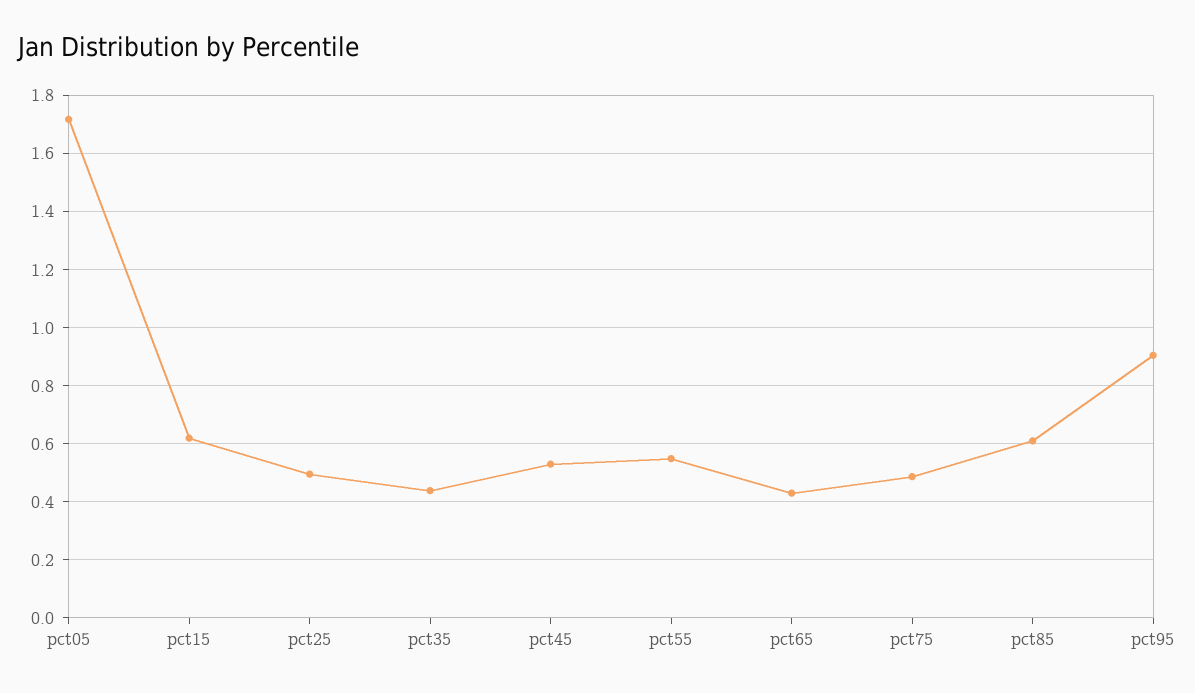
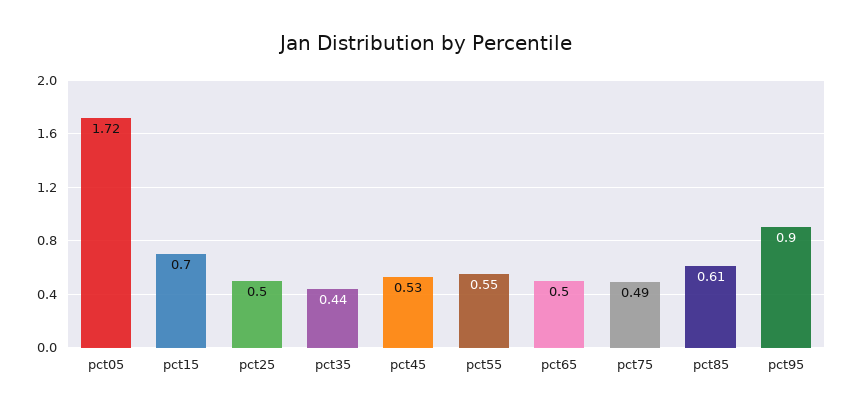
  {
    "pct05": 1.72,
-   "pct15": 0.625,
+   "pct15": 0.7,
    "pct25": 0.5,
    "pct35": 0.44,
    "pct45": 0.53,
    "pct55": 0.55,
-   "pct65": 0.425,
+   "pct65": 0.5,
    "pct75": 0.49,
    "pct85": 0.61,
    "pct95": 0.9
  }

